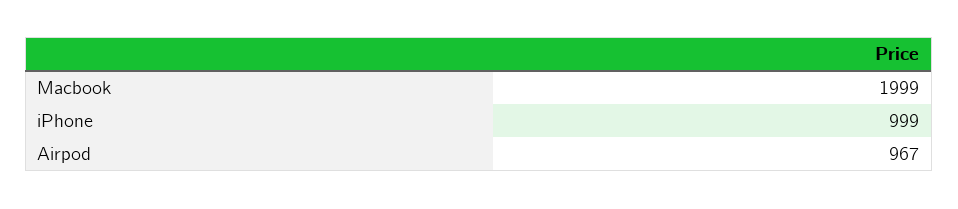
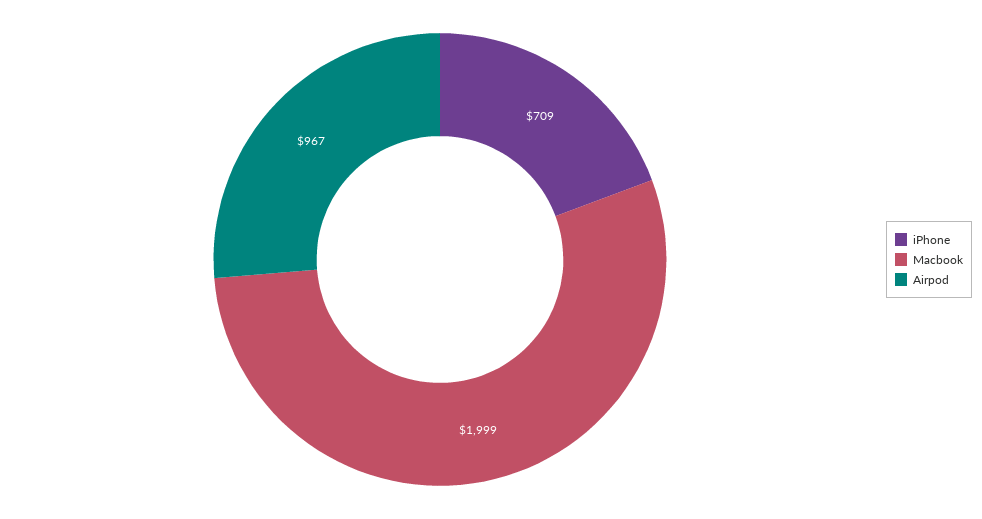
  {
    "Macbook": 1999,
-   "iPhone": 999,
+   "iPhone": 709,
    "Airpod": 967
  }

